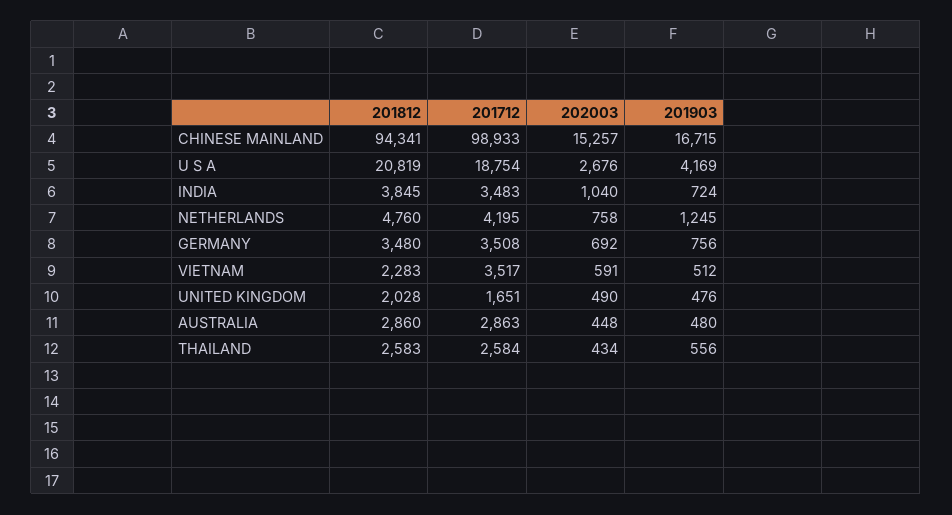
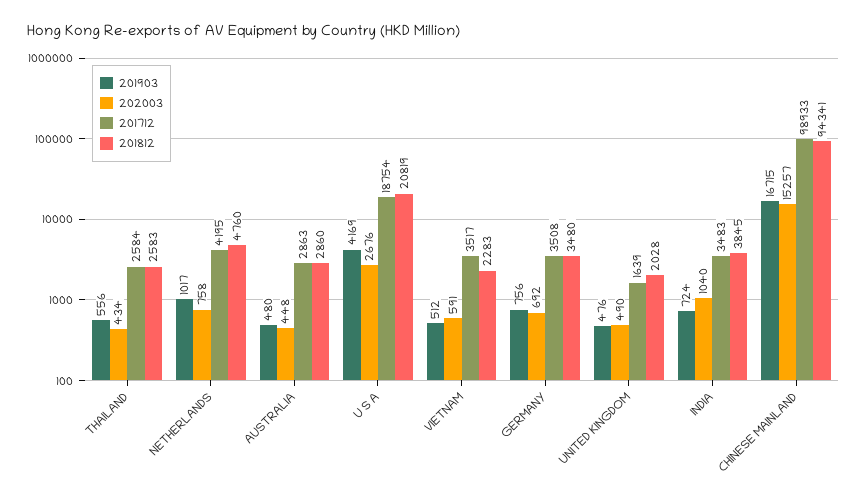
  {
    "201812": {
      "CHINESE MAINLAND": 94341,
      "U S A": 20819,
      "INDIA": 3845,
      "NETHERLANDS": 4760,
      "GERMANY": 3480,
      "VIETNAM": 2283,
      "UNITED KINGDOM": 2028,
      "AUSTRALIA": 2860,
      "THAILAND": 2583
    },
    "201712": {
      "CHINESE MAINLAND": 98933,
      "U S A": 18754,
      "INDIA": 3483,
      "NETHERLANDS": 4195,
      "GERMANY": 3508,
      "VIETNAM": 3517,
-     "UNITED KINGDOM": 1651,
+     "UNITED KINGDOM": 1639,
      "AUSTRALIA": 2863,
      "THAILAND": 2584
    },
    "202003": {
      "CHINESE MAINLAND": 15257,
      "U S A": 2676,
      "INDIA": 1040,
      "NETHERLANDS": 758,
      "GERMANY": 692,
      "VIETNAM": 591,
      "UNITED KINGDOM": 490,
      "AUSTRALIA": 448,
      "THAILAND": 434
    },
    "201903": {
      "CHINESE MAINLAND": 16715,
      "U S A": 4169,
      "INDIA": 724,
-     "NETHERLANDS": 1245,
+     "NETHERLANDS": 1017,
      "GERMANY": 756,
      "VIETNAM": 512,
      "UNITED KINGDOM": 476,
      "AUSTRALIA": 480,
      "THAILAND": 556
    }
  }

